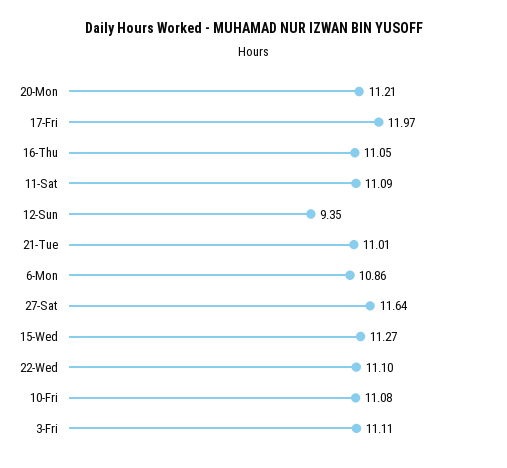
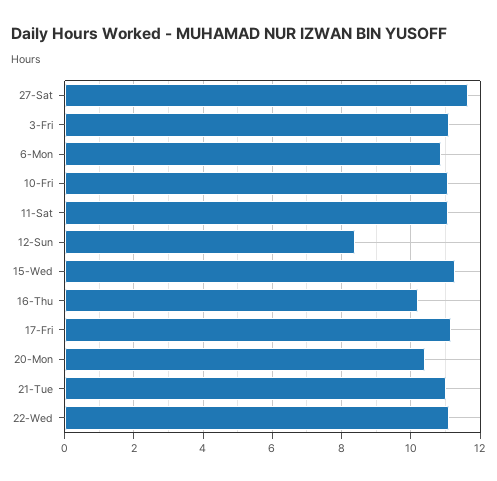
  {
-   "20-Mon": 11.21,
+   "20-Mon": 10.4,
-   "17-Fri": 11.97,
+   "17-Fri": 11.2,
-   "16-Thu": 11.05,
+   "16-Thu": 10.2,
    "11-Sat": 11.09,
-   "12-Sun": 9.35,
+   "12-Sun": 8.4,
    "21-Tue": 11.01,
    "6-Mon": 10.86,
    "27-Sat": 11.64,
    "15-Wed": 11.27,
    "22-Wed": 11.1,
    "10-Fri": 11.08,
    "3-Fri": 11.11
  }

